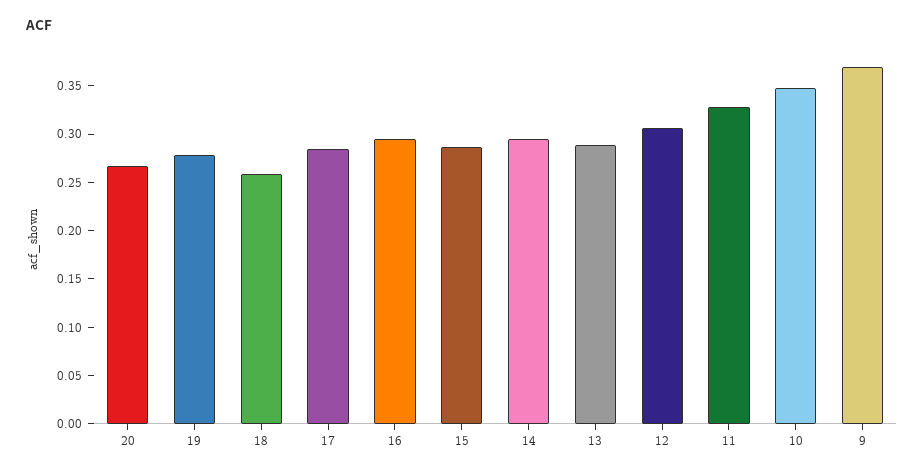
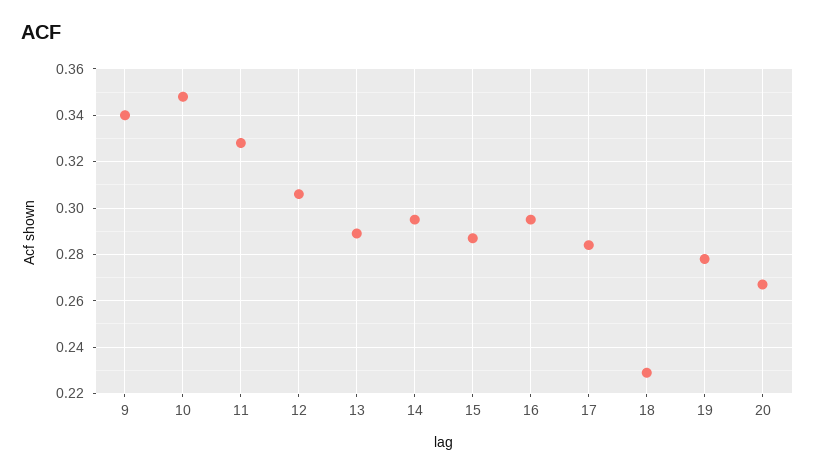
  {
    "20": 0.265,
    "19": 0.28,
-   "18": 0.26,
+   "18": 0.23,
    "17": 0.285,
    "16": 0.295,
    "15": 0.285,
    "14": 0.295,
    "13": 0.29,
    "12": 0.305,
    "11": 0.33,
    "10": 0.35,
-   "9": 0.37
+   "9": 0.34
  }

